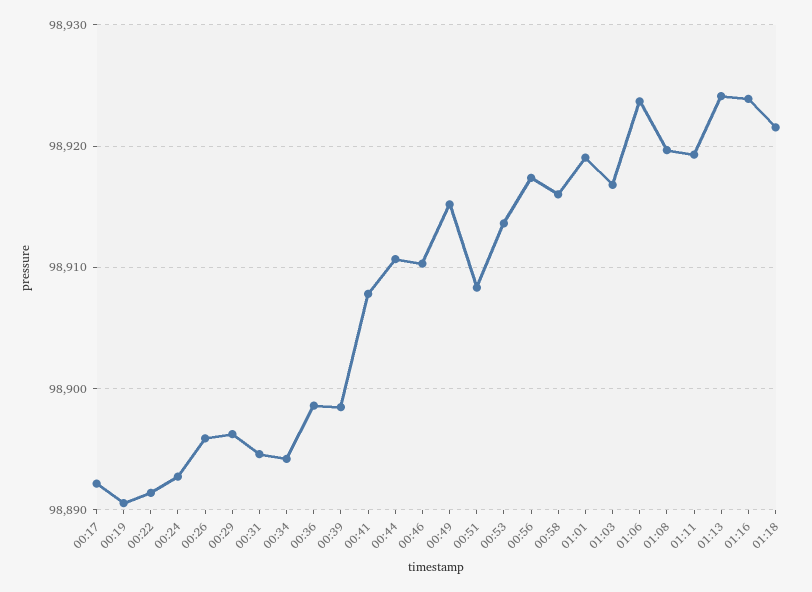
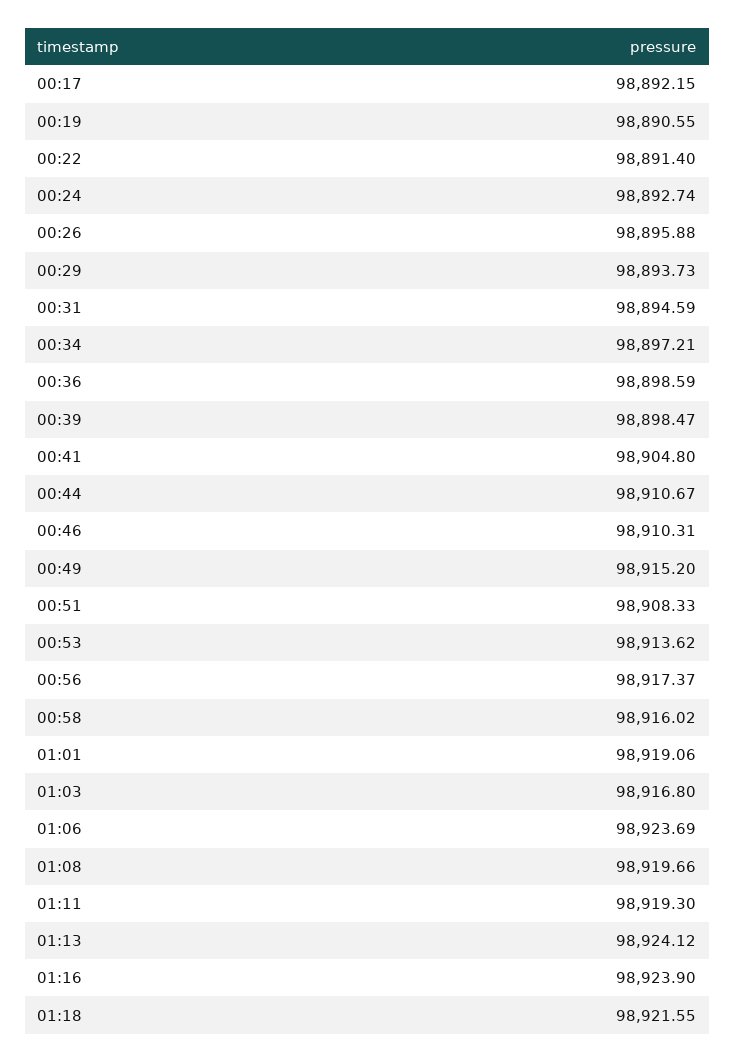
  {
    "00:17": 98892.15,
    "00:19": 98890.55,
    "00:22": 98891.4,
    "00:24": 98892.74,
    "00:26": 98895.88,
-   "00:29": 98896,
+   "00:29": 98893.73,
    "00:31": 98894.59,
-   "00:34": 98894,
+   "00:34": 98897.21,
    "00:36": 98898.59,
    "00:39": 98898.47,
-   "00:41": 98908,
+   "00:41": 98904.8,
    "00:44": 98910.67,
    "00:46": 98910.31,
    "00:49": 98915.2,
    "00:51": 98908.33,
    "00:53": 98913.62,
    "00:56": 98917.37,
    "00:58": 98916.02,
    "01:01": 98919.06,
    "01:03": 98916.8,
    "01:06": 98923.69,
    "01:08": 98919.66,
    "01:11": 98919.3,
    "01:13": 98924.12,
    "01:16": 98923.9,
    "01:18": 98921.55
  }

